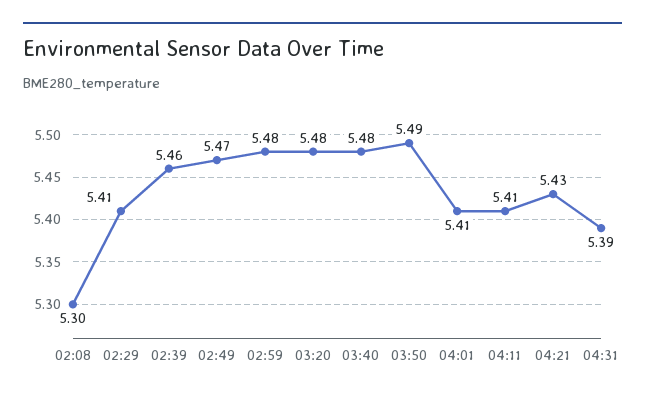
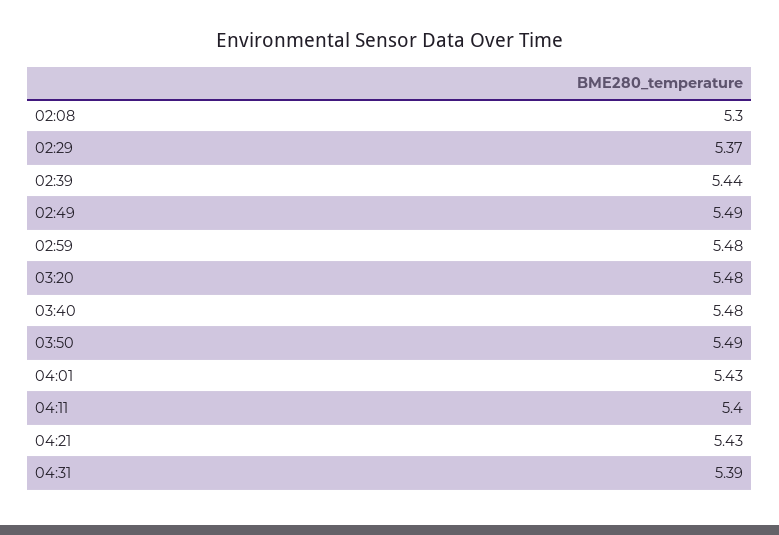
  {
    "02:08": 5.3,
-   "02:29": 5.41,
+   "02:29": 5.37,
-   "02:39": 5.46,
+   "02:39": 5.44,
-   "02:49": 5.47,
+   "02:49": 5.49,
    "02:59": 5.48,
    "03:20": 5.48,
    "03:40": 5.48,
    "03:50": 5.49,
-   "04:01": 5.41,
+   "04:01": 5.43,
-   "04:11": 5.41,
+   "04:11": 5.4,
    "04:21": 5.43,
    "04:31": 5.39
  }

